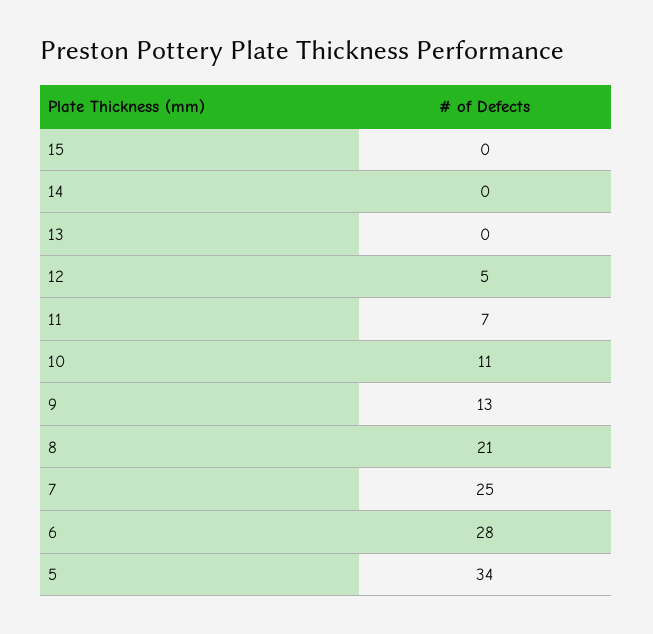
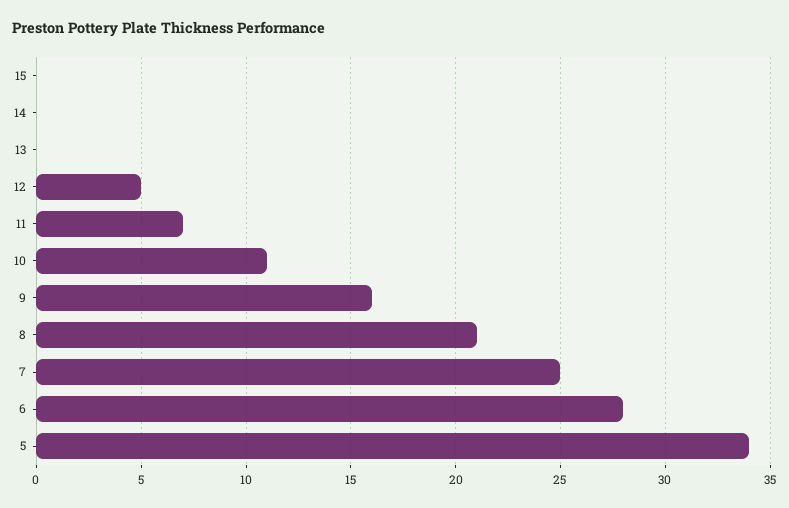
  {
    "15": 0,
    "14": 0,
    "13": 0,
    "12": 5,
    "11": 7,
    "10": 11,
-   "9": 13,
+   "9": 16,
    "8": 21,
    "7": 25,
    "6": 28,
    "5": 34
  }

